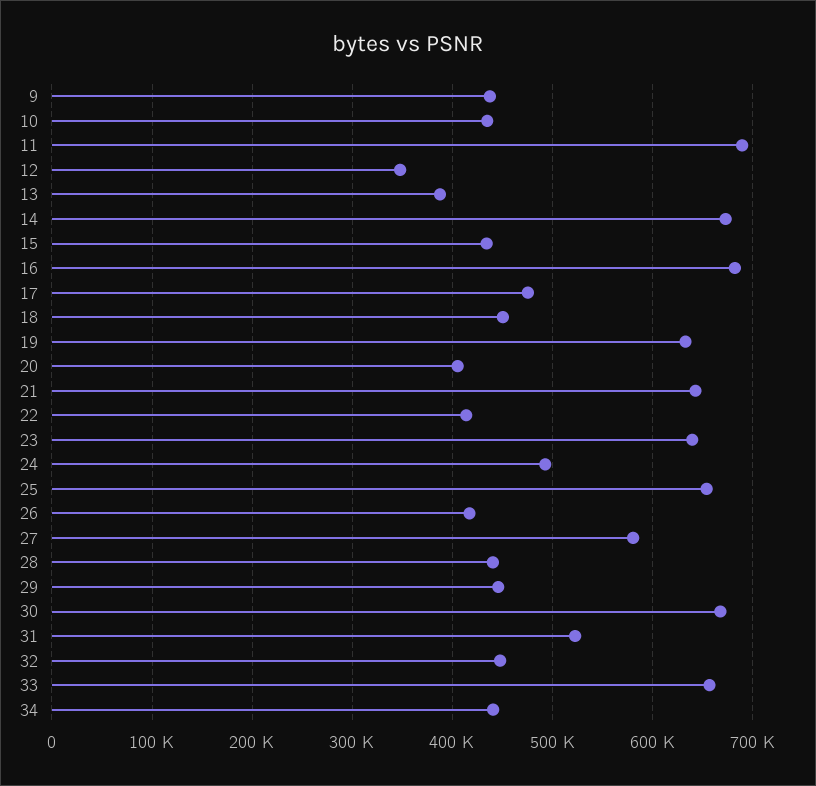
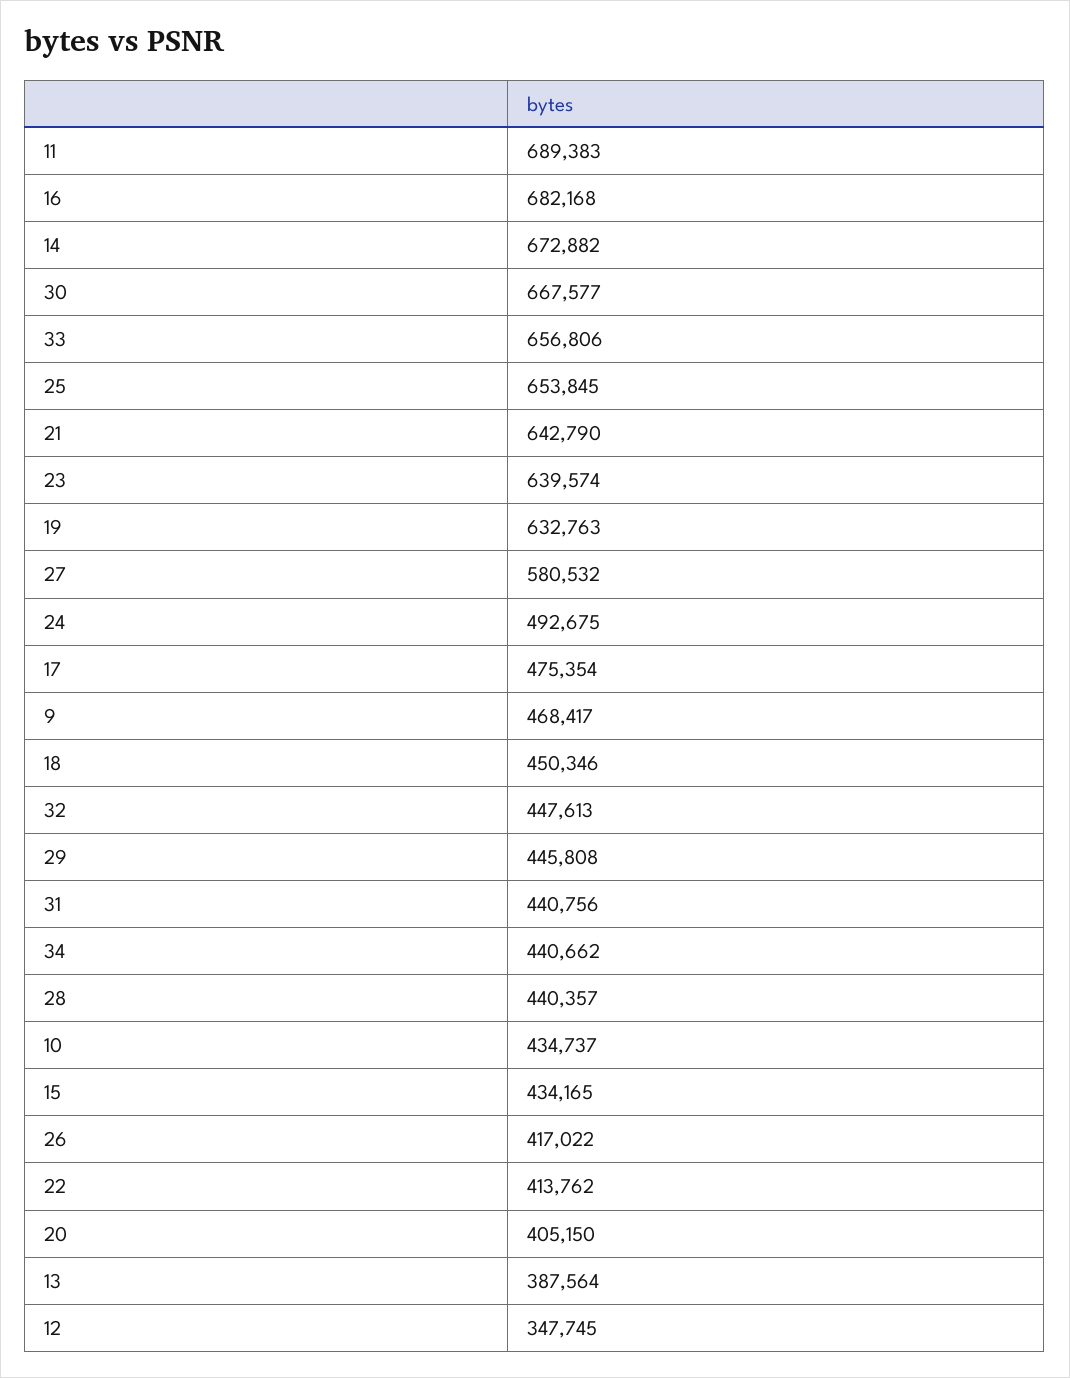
  {
-   "9": 440000,
+   "9": 468417,
    "10": 434737,
    "11": 689383,
    "12": 347745,
    "13": 387564,
    "14": 672882,
    "15": 434165,
    "16": 682168,
    "17": 475354,
    "18": 450346,
    "19": 632763,
    "20": 405150,
    "21": 642790,
    "22": 413762,
    "23": 639574,
    "24": 492675,
    "25": 653845,
    "26": 417022,
    "27": 580532,
    "28": 440357,
    "29": 445808,
    "30": 667577,
-   "31": 520000,
+   "31": 440756,
    "32": 447613,
    "33": 656806,
    "34": 440662
  }

